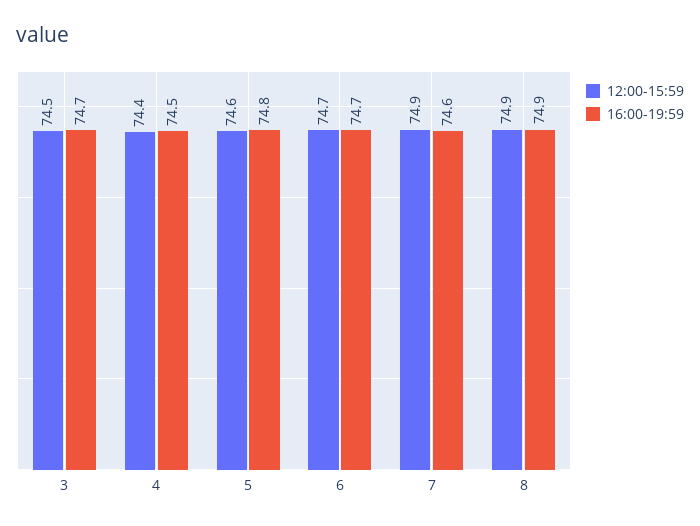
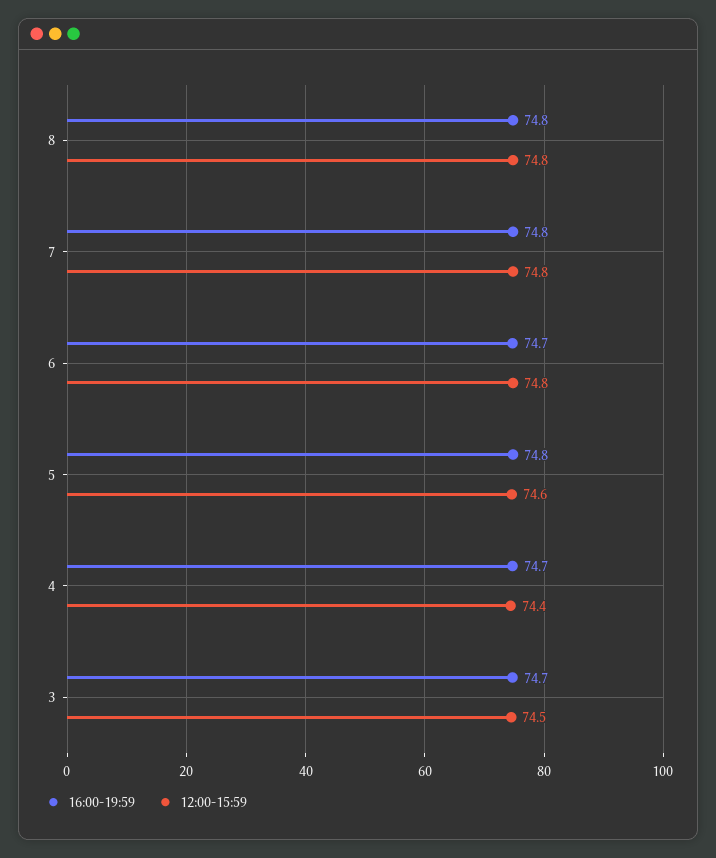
  {
    "12:00-15:59": {
      "3": 74.5,
      "4": 74.4,
      "5": 74.6,
-     "6": 74.7,
+     "6": 74.8,
-     "7": 74.9,
+     "7": 74.8,
-     "8": 74.9
+     "8": 74.8
    },
    "16:00-19:59": {
      "3": 74.7,
-     "4": 74.5,
+     "4": 74.7,
      "5": 74.8,
      "6": 74.7,
-     "7": 74.6,
+     "7": 74.8,
-     "8": 74.9
+     "8": 74.8
    }
  }

